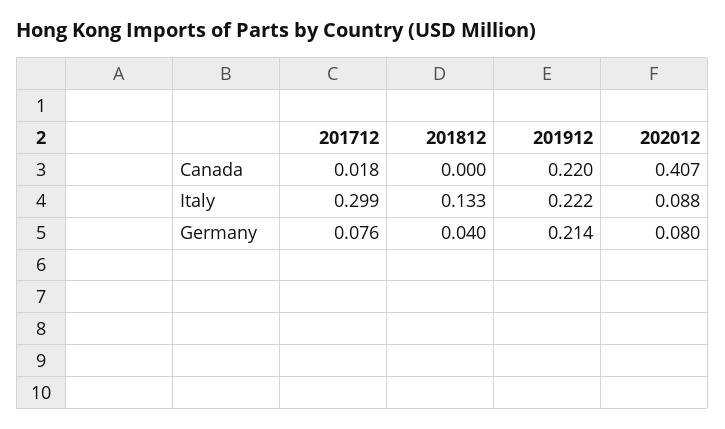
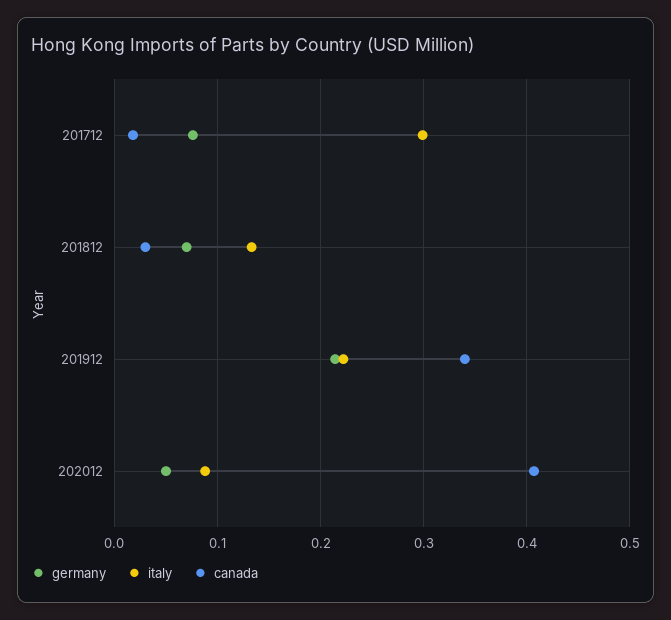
  {
    "Canada": {
      "201712": 0.018,
-     "201812": 0,
+     "201812": 0.03,
-     "201912": 0.22,
+     "201912": 0.34,
      "202012": 0.407
    },
    "Italy": {
      "201712": 0.299,
      "201812": 0.133,
      "201912": 0.222,
      "202012": 0.088
    },
    "Germany": {
      "201712": 0.076,
-     "201812": 0.04,
+     "201812": 0.07,
      "201912": 0.214,
-     "202012": 0.08
+     "202012": 0.05
    }
  }

